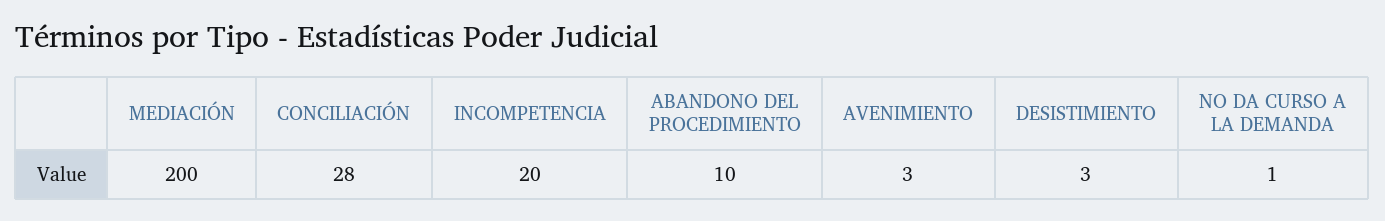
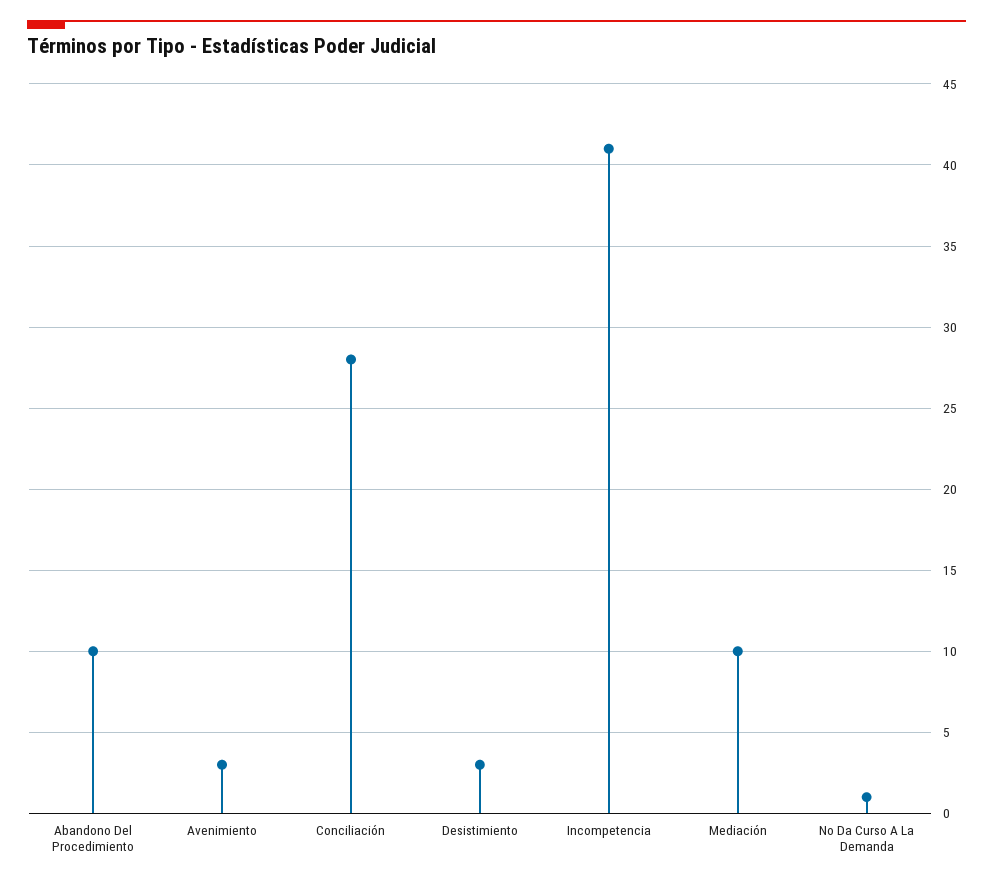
  {
-   "MEDIACIÓN": 200,
+   "MEDIACIÓN": 10,
    "CONCILIACIÓN": 28,
-   "INCOMPETENCIA": 20,
+   "INCOMPETENCIA": 41,
    "ABANDONO DEL PROCEDIMIENTO": 10,
    "AVENIMIENTO": 3,
    "DESISTIMIENTO": 3,
    "NO DA CURSO A LA DEMANDA": 1
  }

